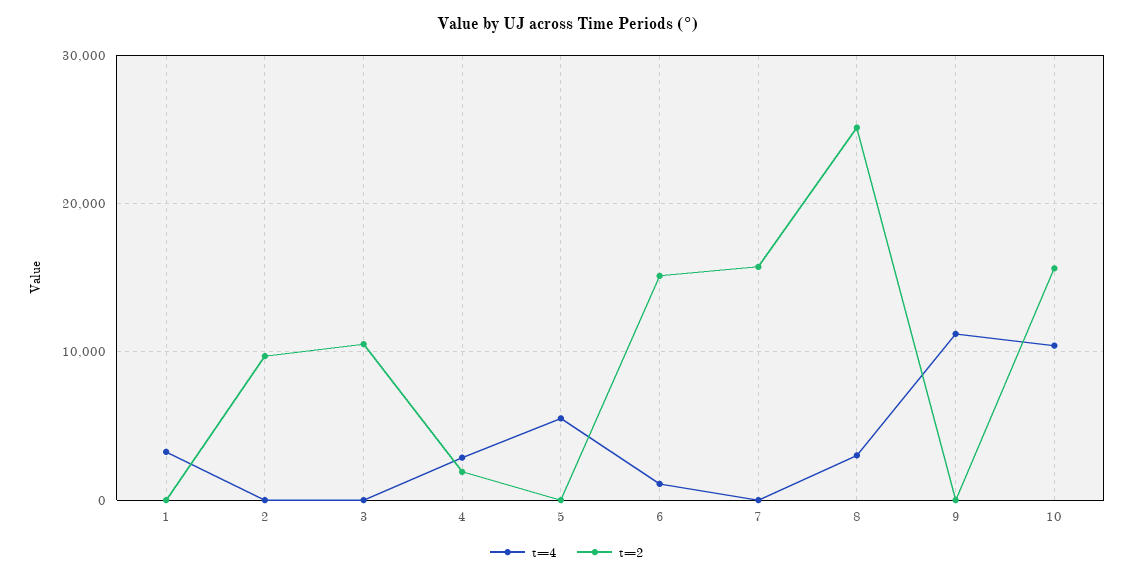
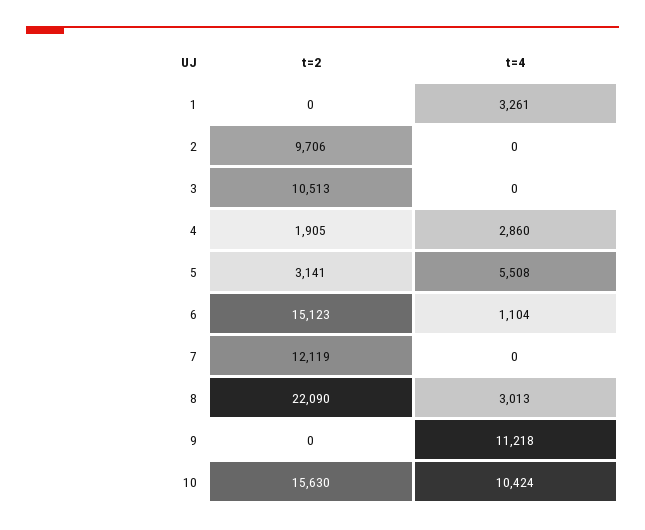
  {
    "t=4": {
      "1": 3261,
      "2": 0,
      "3": 0,
      "4": 2860,
      "5": 5508,
      "6": 1104,
      "7": 0,
      "8": 3013,
      "9": 11218,
      "10": 10424
    },
    "t=2": {
      "1": 0,
      "2": 9706,
      "3": 10513,
      "4": 1905,
-     "5": 0,
+     "5": 3141,
      "6": 15123,
-     "7": 16000,
+     "7": 12119,
-     "8": 25000,
+     "8": 22090,
      "9": 0,
      "10": 15630
    }
  }

